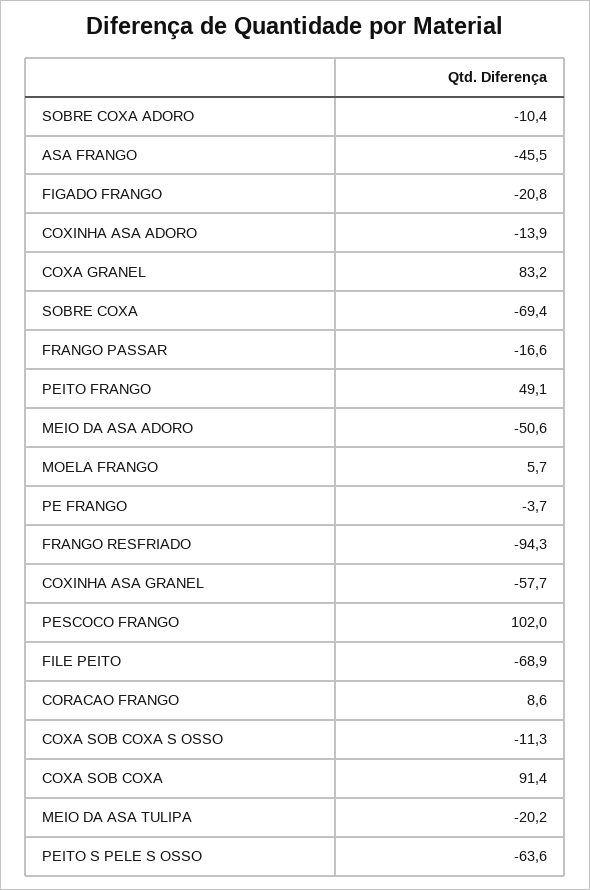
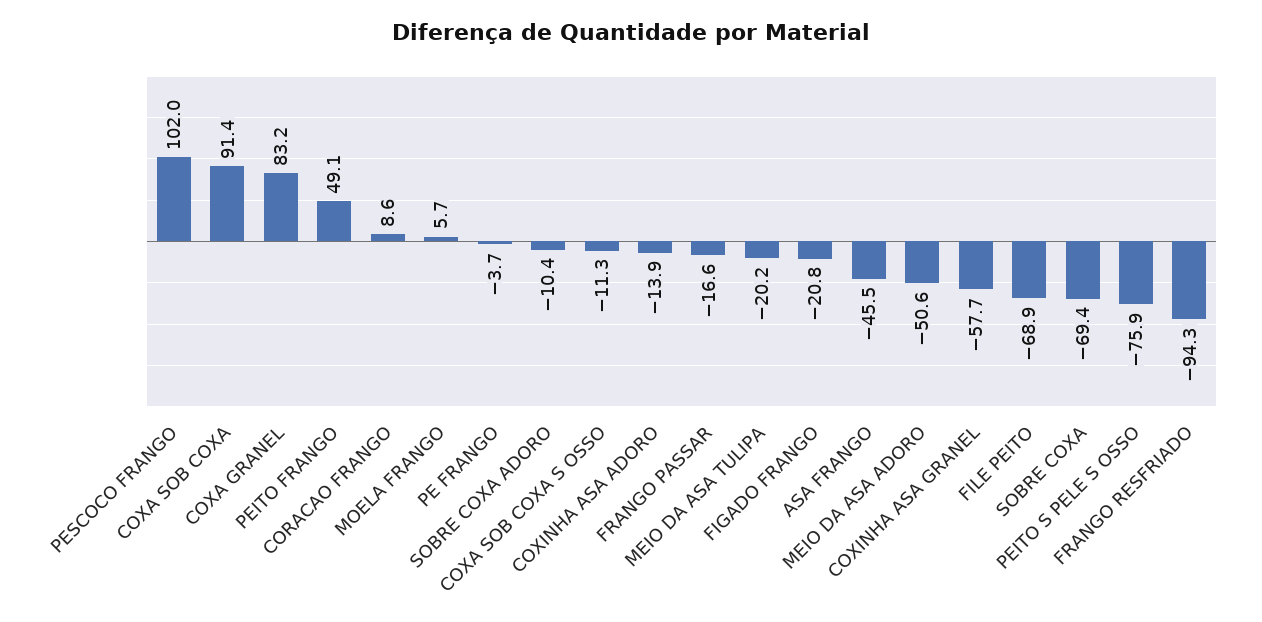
  {
    "SOBRE COXA ADORO": -10.4,
    "ASA FRANGO": -45.5,
    "FIGADO FRANGO": -20.8,
    "COXINHA ASA ADORO": -13.9,
    "COXA GRANEL": 83.2,
    "SOBRE COXA": -69.4,
    "FRANGO PASSAR": -16.6,
    "PEITO FRANGO": 49.1,
    "MEIO DA ASA ADORO": -50.6,
    "MOELA FRANGO": 5.7,
    "PE FRANGO": -3.7,
    "FRANGO RESFRIADO": -94.3,
    "COXINHA ASA GRANEL": -57.7,
    "PESCOCO FRANGO": 102,
    "FILE PEITO": -68.9,
    "CORACAO FRANGO": 8.6,
    "COXA SOB COXA S OSSO": -11.3,
    "COXA SOB COXA": 91.4,
    "MEIO DA ASA TULIPA": -20.2,
-   "PEITO S PELE S OSSO": -63.6
+   "PEITO S PELE S OSSO": -75.9
  }

